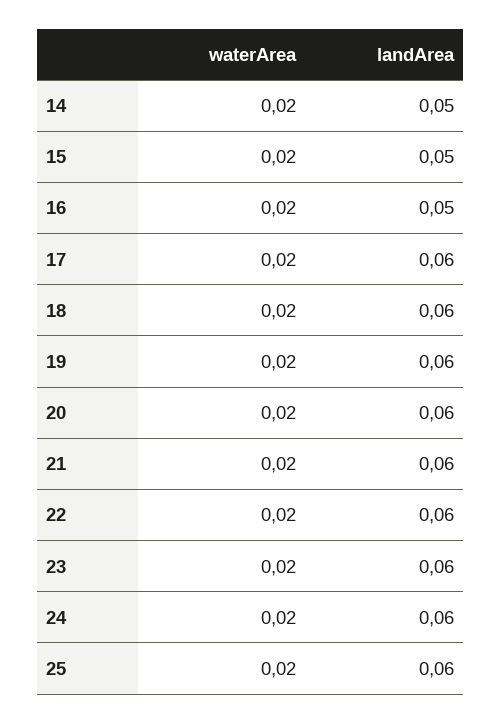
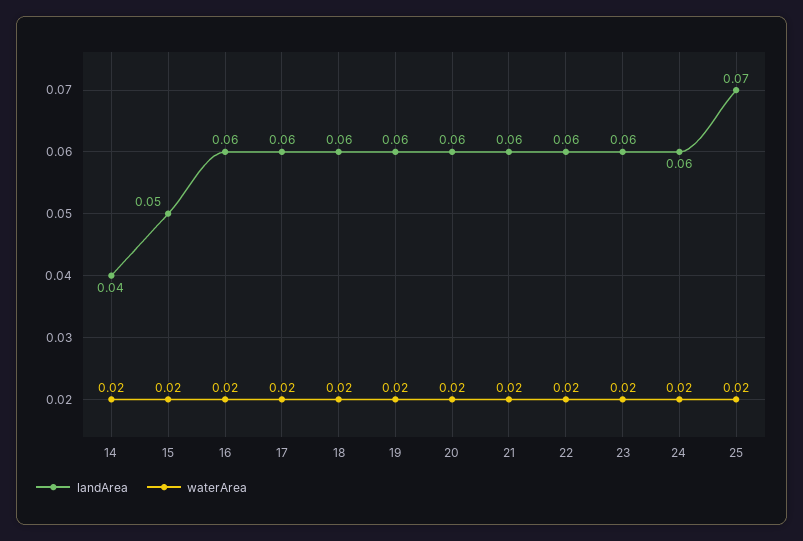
  {
    "waterArea": {
      "14": 0.02,
      "15": 0.02,
      "16": 0.02,
      "17": 0.02,
      "18": 0.02,
      "19": 0.02,
      "20": 0.02,
      "21": 0.02,
      "22": 0.02,
      "23": 0.02,
      "24": 0.02,
      "25": 0.02
    },
    "landArea": {
-     "14": 0.05,
+     "14": 0.04,
      "15": 0.05,
-     "16": 0.05,
+     "16": 0.06,
      "17": 0.06,
      "18": 0.06,
      "19": 0.06,
      "20": 0.06,
      "21": 0.06,
      "22": 0.06,
      "23": 0.06,
      "24": 0.06,
-     "25": 0.06
+     "25": 0.07
    }
  }

